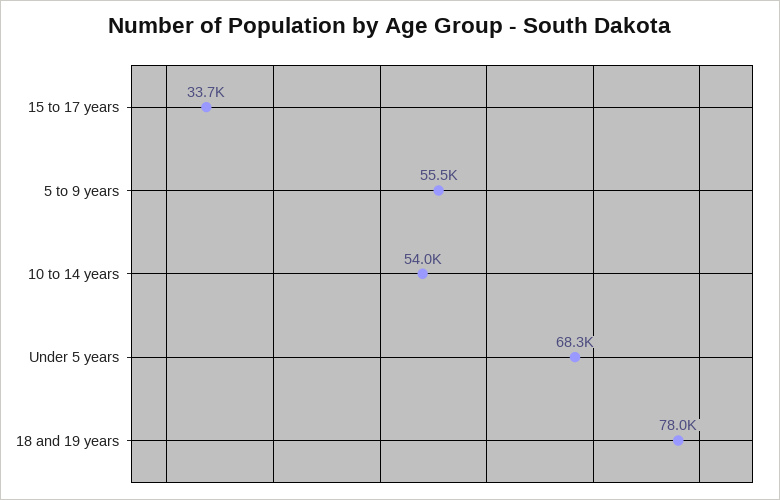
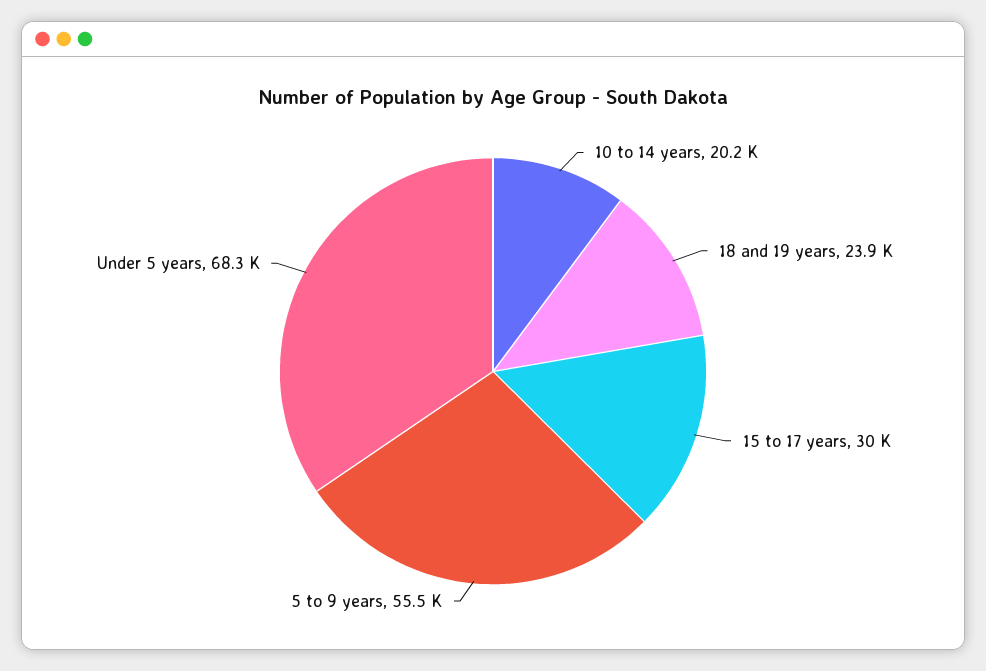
  {
-   "15 to 17 years": 33700,
+   "15 to 17 years": 30000,
    "5 to 9 years": 55500,
-   "10 to 14 years": 54000,
+   "10 to 14 years": 20200,
    "Under 5 years": 68300,
-   "18 and 19 years": 78000
+   "18 and 19 years": 23900
  }

